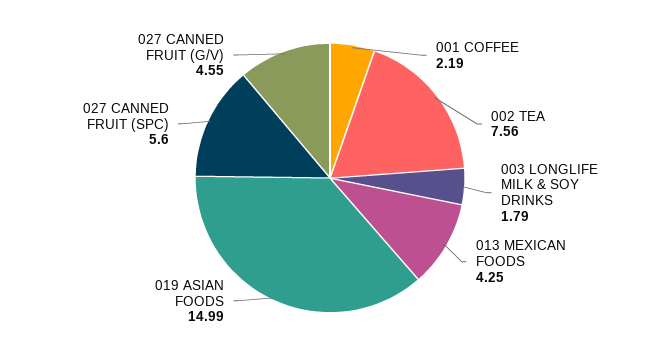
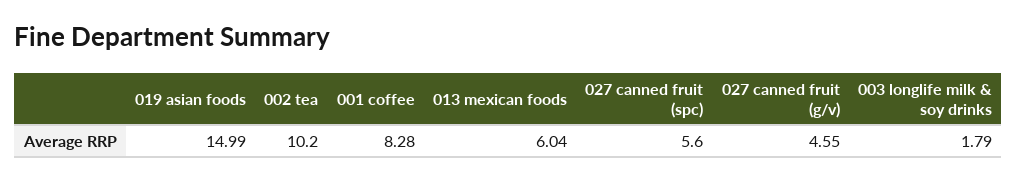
  {
-   "001 COFFEE": 2.19,
+   "001 COFFEE": 8.28,
-   "002 TEA": 7.56,
+   "002 TEA": 10.2,
    "003 LONGLIFE MILK & SOY DRINKS": 1.79,
-   "013 MEXICAN FOODS": 4.25,
+   "013 MEXICAN FOODS": 6.04,
    "019 ASIAN FOODS": 14.99,
    "027 CANNED FRUIT (SPC)": 5.6,
    "027 CANNED FRUIT (G/V)": 4.55
  }

